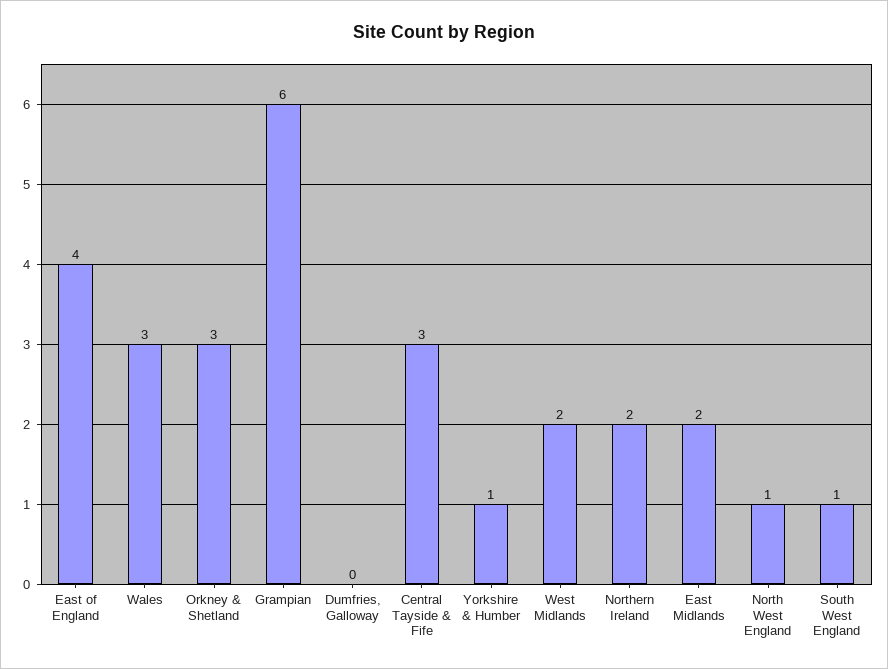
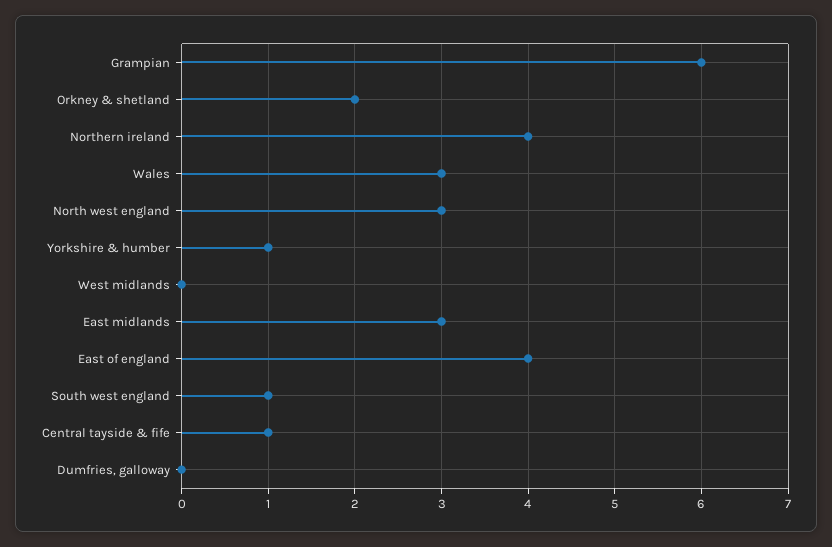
  {
    "East of England": 4,
    "Wales": 3,
-   "Orkney & Shetland": 3,
+   "Orkney & Shetland": 2,
    "Grampian": 6,
    "Dumfries, Galloway": 0,
-   "Central Tayside & Fife": 3,
+   "Central Tayside & Fife": 1,
    "Yorkshire & Humber": 1,
-   "West Midlands": 2,
+   "West Midlands": 0,
-   "Northern Ireland": 2,
+   "Northern Ireland": 4,
-   "East Midlands": 2,
+   "East Midlands": 3,
-   "North West England": 1,
+   "North West England": 3,
    "South West England": 1
  }

